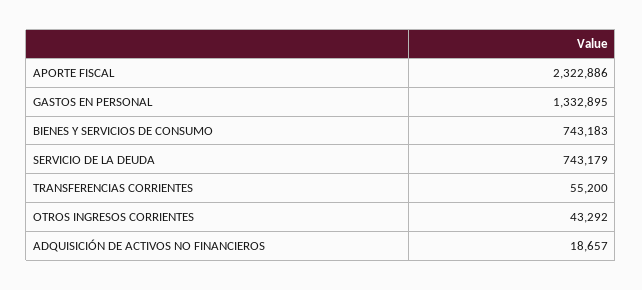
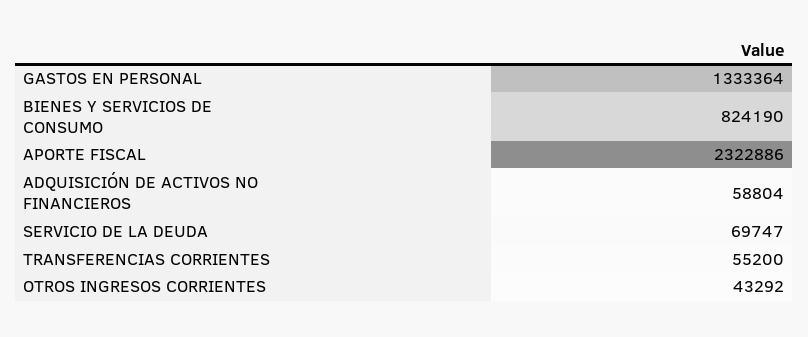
  {
    "APORTE FISCAL": 2322886,
-   "GASTOS EN PERSONAL": 1332895,
+   "GASTOS EN PERSONAL": 1333364,
-   "BIENES Y SERVICIOS DE CONSUMO": 743183,
+   "BIENES Y SERVICIOS DE CONSUMO": 824190,
-   "SERVICIO DE LA DEUDA": 743179,
+   "SERVICIO DE LA DEUDA": 69747,
    "TRANSFERENCIAS CORRIENTES": 55200,
    "OTROS INGRESOS CORRIENTES": 43292,
-   "ADQUISICIÓN DE ACTIVOS NO FINANCIEROS": 18657
+   "ADQUISICIÓN DE ACTIVOS NO FINANCIEROS": 58804
  }

